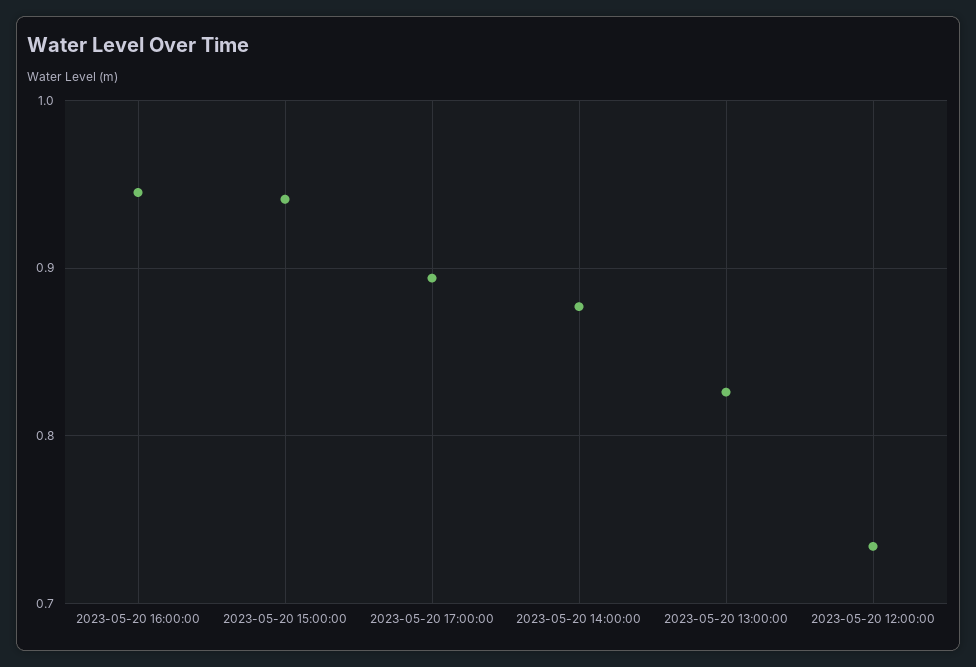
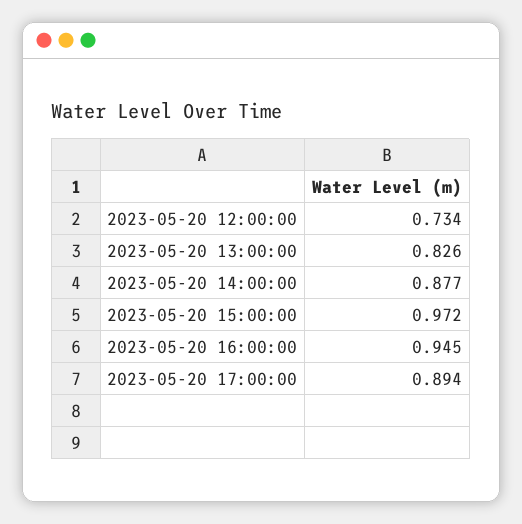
  {
    "2023-05-20 16:00:00": 0.945,
-   "2023-05-20 15:00:00": 0.94,
+   "2023-05-20 15:00:00": 0.972,
    "2023-05-20 17:00:00": 0.894,
    "2023-05-20 14:00:00": 0.877,
    "2023-05-20 13:00:00": 0.826,
    "2023-05-20 12:00:00": 0.734
  }

